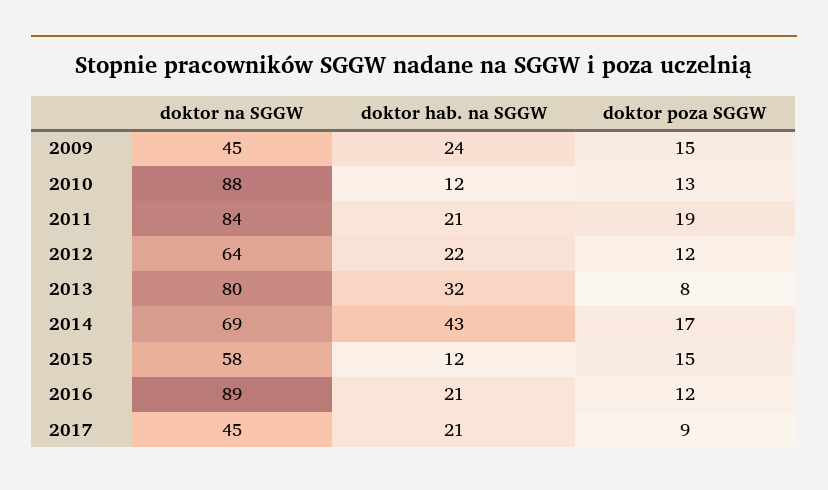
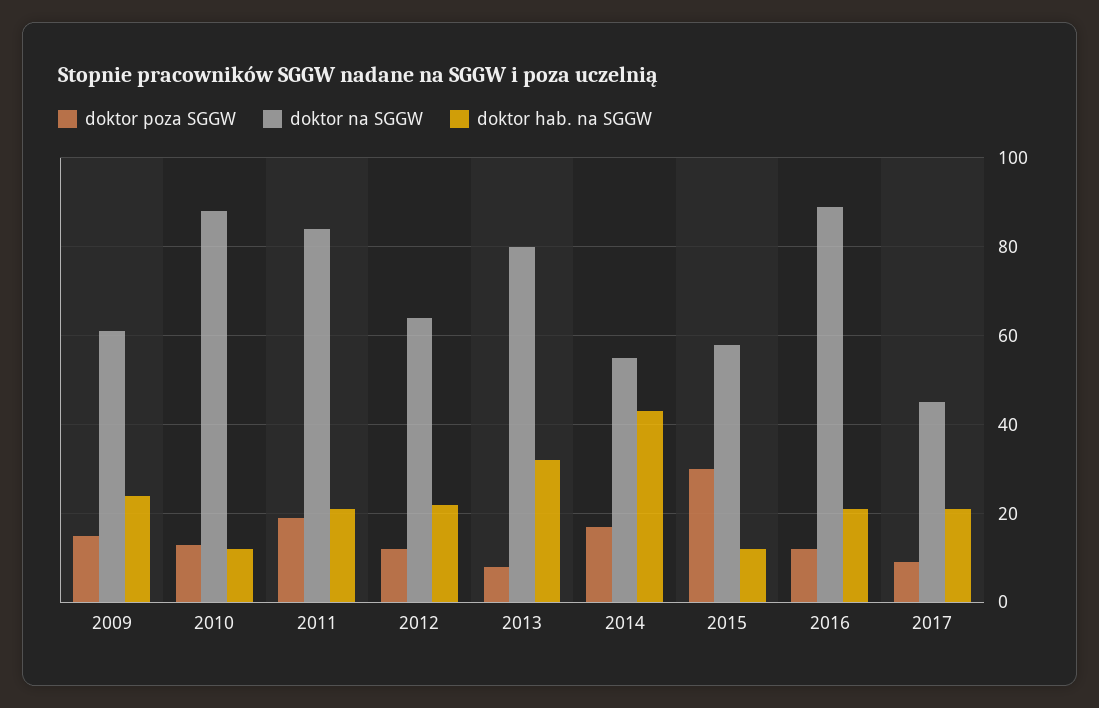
  {
    "doktor na SGGW": {
-     "2009": 45,
+     "2009": 60,
      "2010": 88,
      "2011": 84,
      "2012": 64,
      "2013": 80,
-     "2014": 69,
+     "2014": 55,
      "2015": 58,
      "2016": 89,
      "2017": 45
    },
    "doktor hab. na SGGW": {
      "2009": 24,
      "2010": 12,
      "2011": 21,
      "2012": 22,
      "2013": 32,
      "2014": 43,
      "2015": 12,
      "2016": 21,
      "2017": 21
    },
    "doktor poza SGGW": {
      "2009": 15,
      "2010": 13,
      "2011": 19,
      "2012": 12,
      "2013": 8,
      "2014": 17,
-     "2015": 15,
+     "2015": 30,
      "2016": 12,
      "2017": 9
    }
  }

